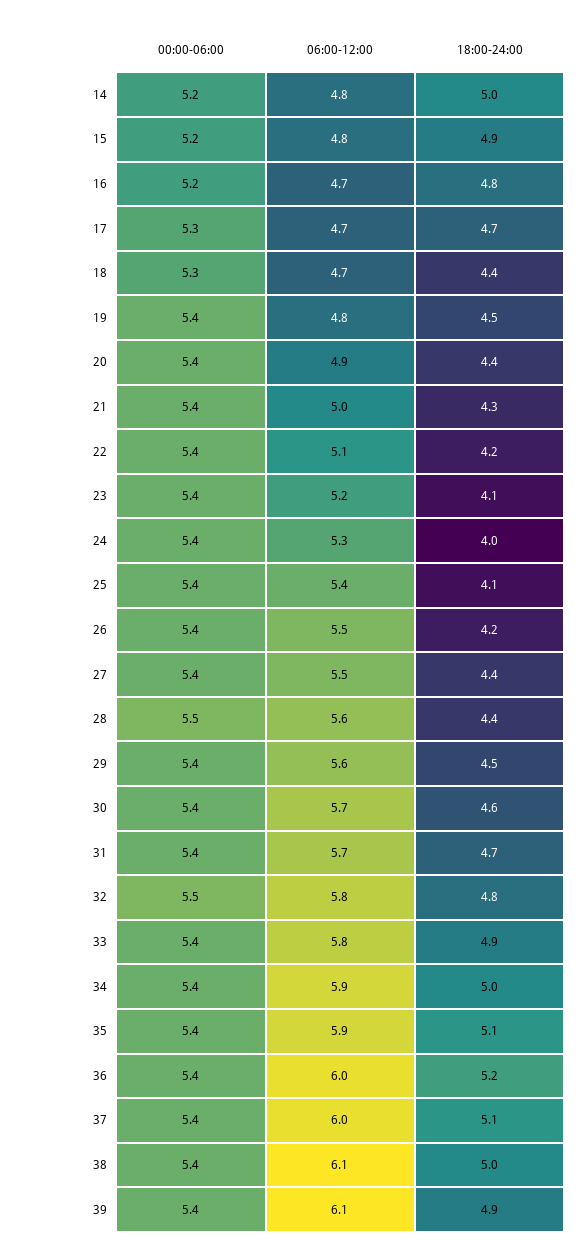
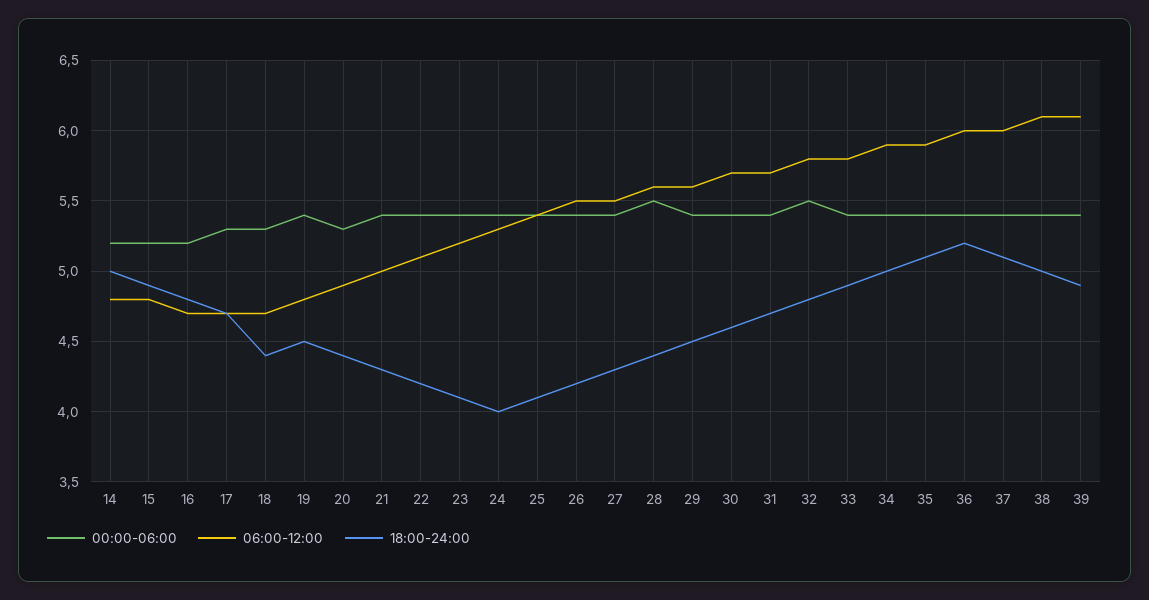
  {
    "00:00-06:00": {
      "14": 5.2,
      "15": 5.2,
      "16": 5.2,
      "17": 5.3,
      "18": 5.3,
      "19": 5.4,
-     "20": 5.4,
+     "20": 5.3,
      "21": 5.4,
      "22": 5.4,
      "23": 5.4,
      "24": 5.4,
      "25": 5.4,
      "26": 5.4,
      "27": 5.4,
      "28": 5.5,
      "29": 5.4,
      "30": 5.4,
      "31": 5.4,
      "32": 5.5,
      "33": 5.4,
      "34": 5.4,
      "35": 5.4,
      "36": 5.4,
      "37": 5.4,
      "38": 5.4,
      "39": 5.4
    },
    "06:00-12:00": {
      "14": 4.8,
      "15": 4.8,
      "16": 4.7,
      "17": 4.7,
      "18": 4.7,
      "19": 4.8,
      "20": 4.9,
      "21": 5,
      "22": 5.1,
      "23": 5.2,
      "24": 5.3,
      "25": 5.4,
      "26": 5.5,
      "27": 5.5,
      "28": 5.6,
      "29": 5.6,
      "30": 5.7,
      "31": 5.7,
      "32": 5.8,
      "33": 5.8,
      "34": 5.9,
      "35": 5.9,
      "36": 6,
      "37": 6,
      "38": 6.1,
      "39": 6.1
    },
    "18:00-24:00": {
      "14": 5,
      "15": 4.9,
      "16": 4.8,
      "17": 4.7,
      "18": 4.4,
      "19": 4.5,
      "20": 4.4,
      "21": 4.3,
      "22": 4.2,
      "23": 4.1,
      "24": 4,
      "25": 4.1,
      "26": 4.2,
-     "27": 4.4,
+     "27": 4.3,
      "28": 4.4,
      "29": 4.5,
      "30": 4.6,
      "31": 4.7,
      "32": 4.8,
      "33": 4.9,
      "34": 5,
      "35": 5.1,
      "36": 5.2,
      "37": 5.1,
      "38": 5,
      "39": 4.9
    }
  }

